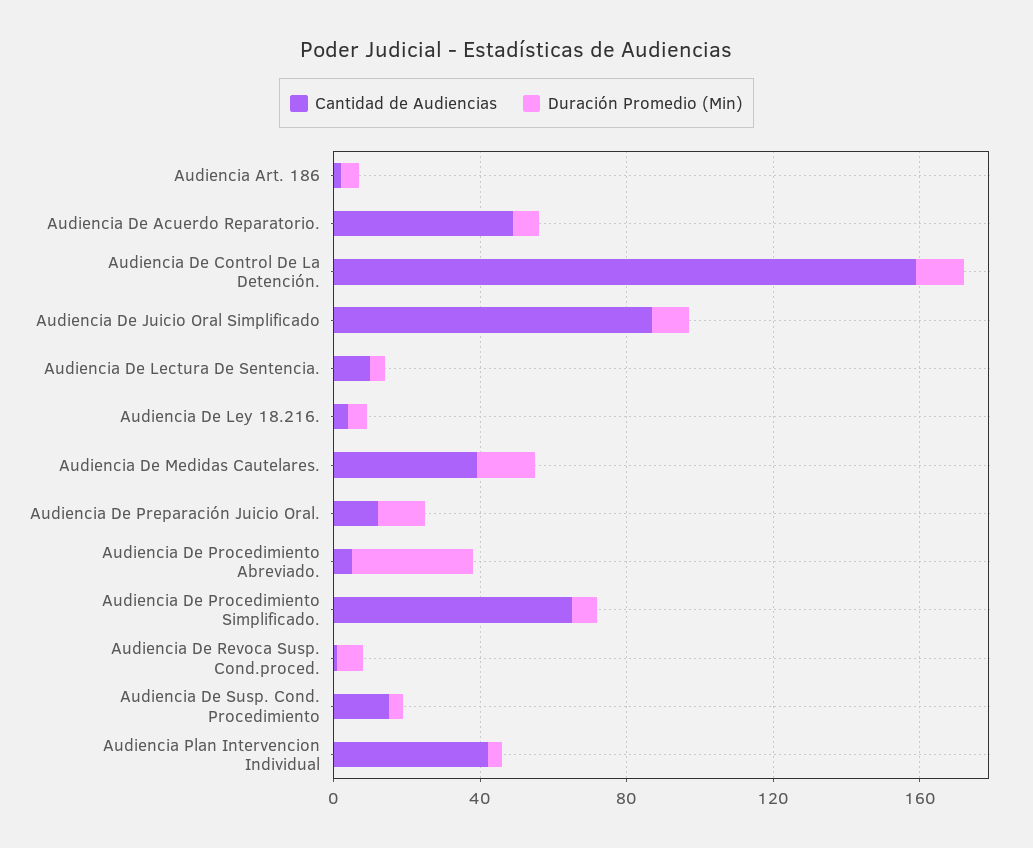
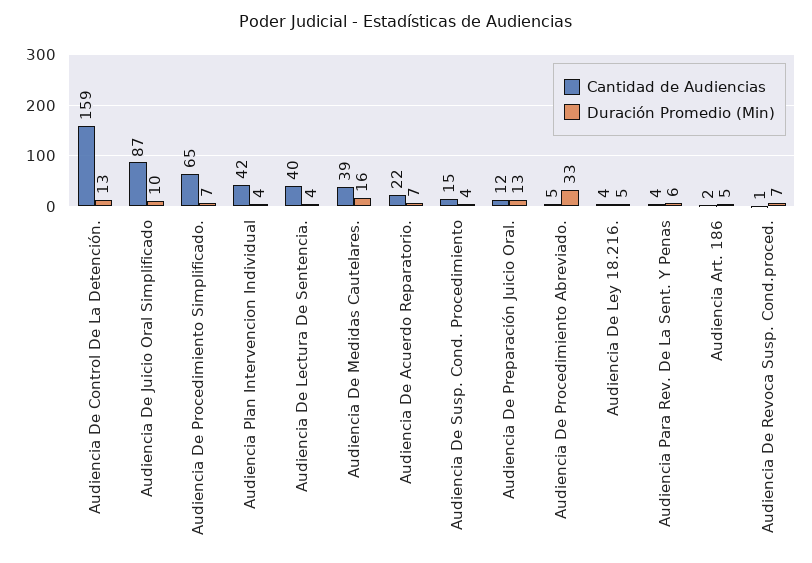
  {
    "Cantidad de Audiencias": {
      "Audiencia Art. 186": 2,
-     "Audiencia De Acuerdo Reparatorio.": 50,
+     "Audiencia De Acuerdo Reparatorio.": 22,
      "Audiencia De Control De La Detención.": 159,
      "Audiencia De Juicio Oral Simplificado": 87,
-     "Audiencia De Lectura De Sentencia.": 10,
+     "Audiencia De Lectura De Sentencia.": 40,
      "Audiencia De Ley 18.216.": 4,
      "Audiencia De Medidas Cautelares.": 39,
      "Audiencia De Preparación Juicio Oral.": 12,
      "Audiencia De Procedimiento Abreviado.": 5,
      "Audiencia De Procedimiento Simplificado.": 65,
      "Audiencia De Revoca Susp. Cond.proced.": 1,
      "Audiencia De Susp. Cond. Procedimiento": 15,
-     "Audiencia Plan Intervencion Individual": 42
+     "Audiencia Plan Intervencion Individual": 42,
+     "Audiencia Para Rev. De La Sent. Y Penas": 4
    },
    "Duración Promedio (Min)": {
      "Audiencia Art. 186": 5,
      "Audiencia De Acuerdo Reparatorio.": 7,
      "Audiencia De Control De La Detención.": 13,
      "Audiencia De Juicio Oral Simplificado": 10,
      "Audiencia De Lectura De Sentencia.": 4,
      "Audiencia De Ley 18.216.": 5,
      "Audiencia De Medidas Cautelares.": 16,
      "Audiencia De Preparación Juicio Oral.": 13,
      "Audiencia De Procedimiento Abreviado.": 33,
      "Audiencia De Procedimiento Simplificado.": 7,
      "Audiencia De Revoca Susp. Cond.proced.": 7,
      "Audiencia De Susp. Cond. Procedimiento": 4,
-     "Audiencia Plan Intervencion Individual": 4
+     "Audiencia Plan Intervencion Individual": 4,
+     "Audiencia Para Rev. De La Sent. Y Penas": 6
    }
  }

